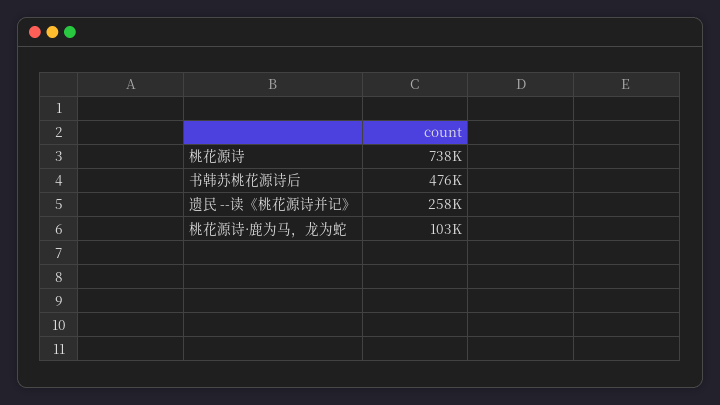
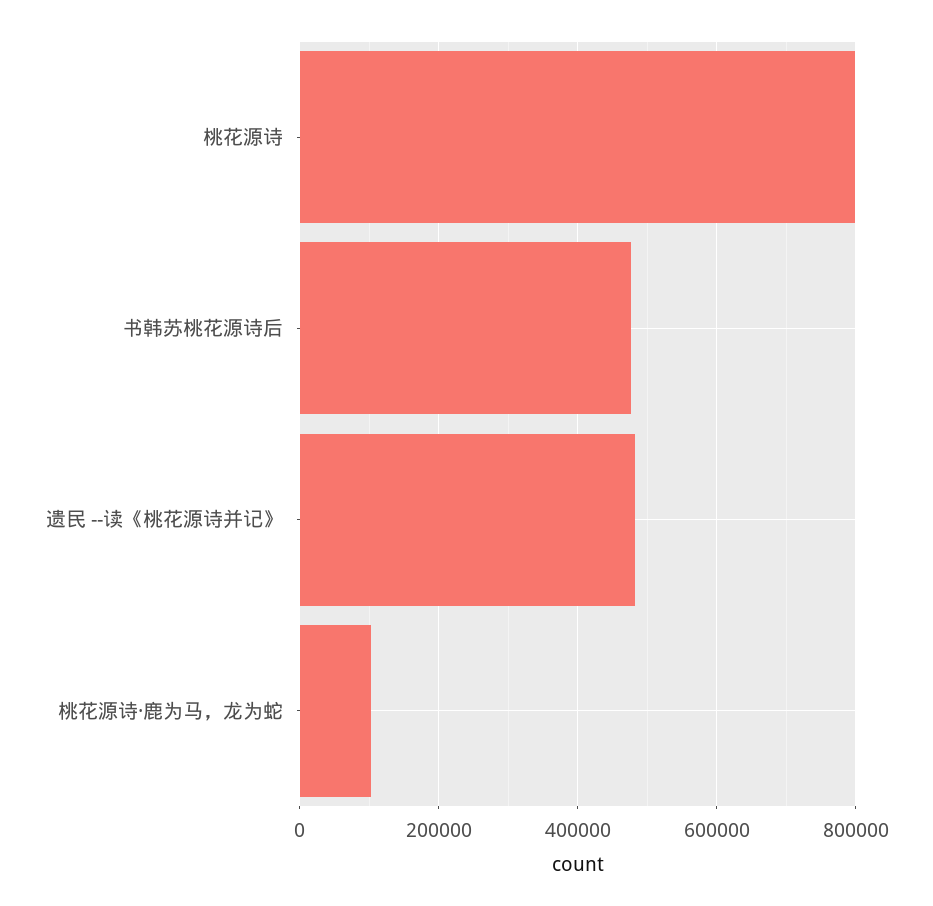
  {
-   "桃花源诗": 738000,
+   "桃花源诗": 800000,
    "书韩苏桃花源诗后": 476000,
-   "遗民 --读《桃花源诗并记》": 258000,
+   "遗民 --读《桃花源诗并记》": 480000,
    "桃花源诗·鹿为马，龙为蛇": 103000
  }

